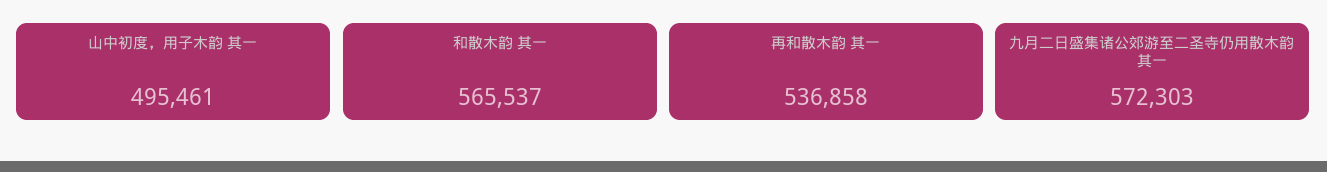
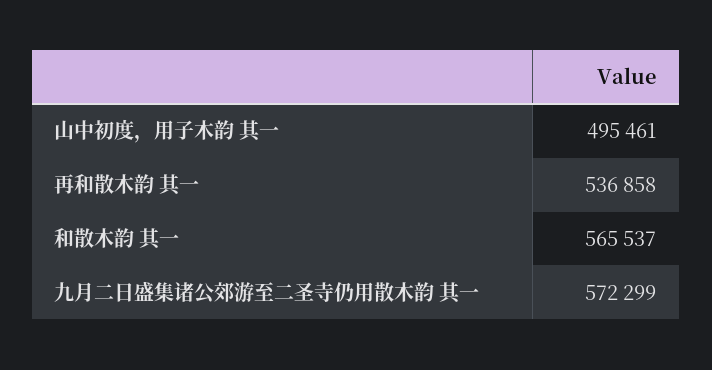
  {
    "山中初度，用子木韵 其一": 495461,
    "和散木韵 其一": 565537,
    "再和散木韵 其一": 536858,
-   "九月二日盛集诸公郊游至二圣寺仍用散木韵 其一": 572303
+   "九月二日盛集诸公郊游至二圣寺仍用散木韵 其一": 572299
  }

